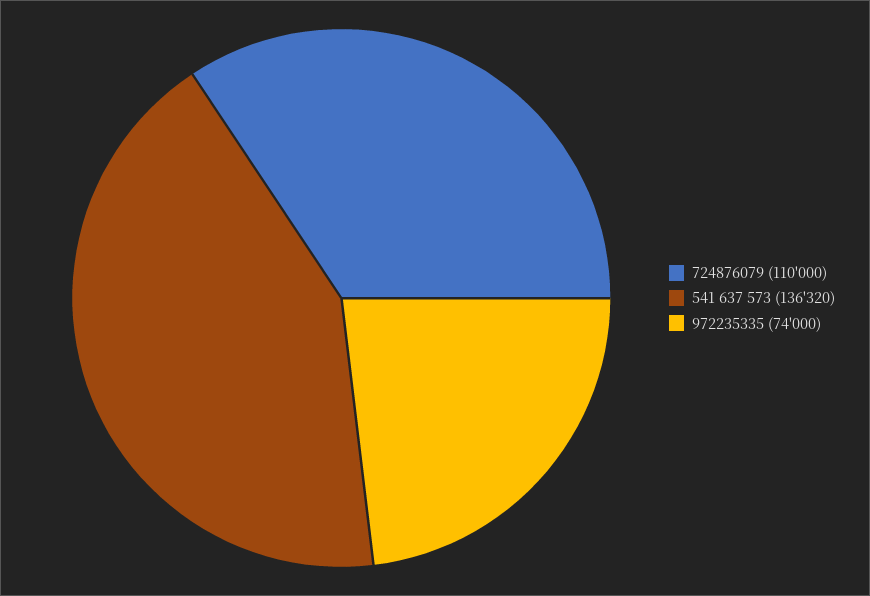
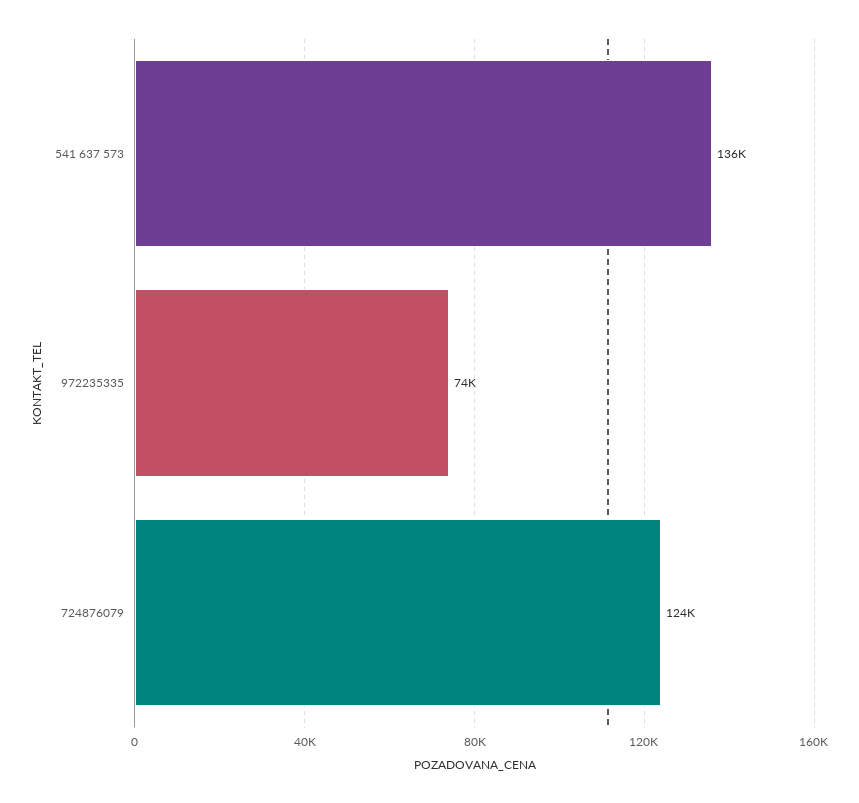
  {
-   "724876079": 110000,
+   "724876079": 124000,
    "541 637 573": 136320,
    "972235335": 74000
  }

